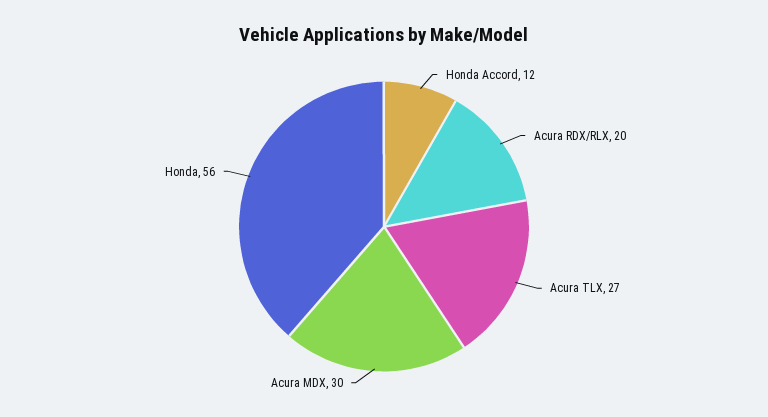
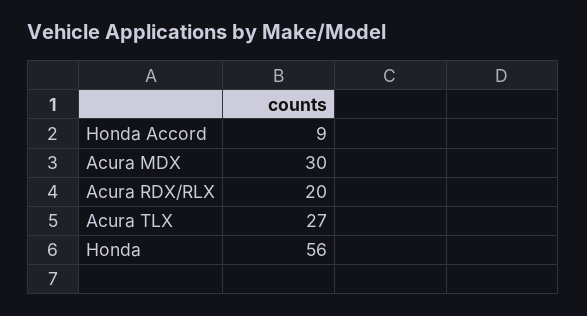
  {
-   "Honda Accord": 12,
+   "Honda Accord": 9,
    "Acura RDX/RLX": 20,
    "Acura TLX": 27,
    "Acura MDX": 30,
    "Honda": 56
  }

